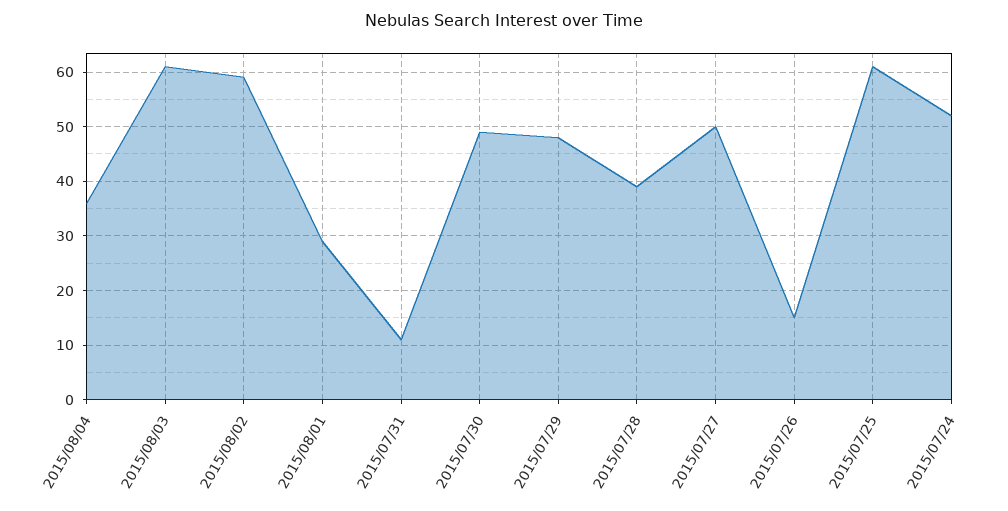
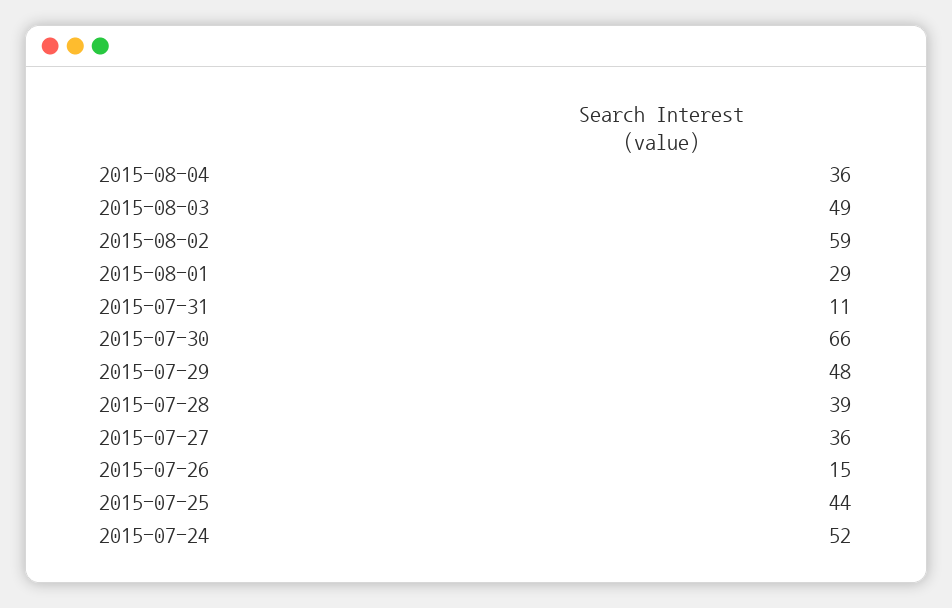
  {
    "2015/08/04": 36,
-   "2015/08/03": 60,
+   "2015/08/03": 49,
    "2015/08/02": 59,
    "2015/08/01": 29,
    "2015/07/31": 11,
-   "2015/07/30": 50,
+   "2015/07/30": 66,
    "2015/07/29": 48,
    "2015/07/28": 39,
-   "2015/07/27": 50,
+   "2015/07/27": 36,
    "2015/07/26": 15,
-   "2015/07/25": 60,
+   "2015/07/25": 44,
    "2015/07/24": 52
  }

